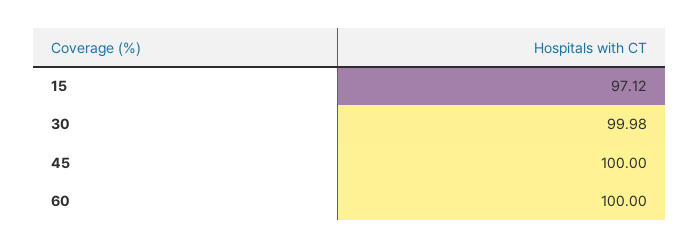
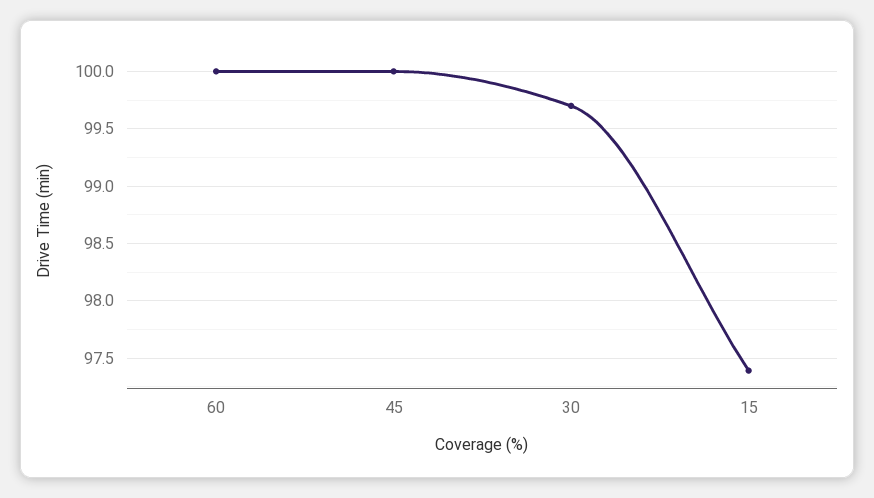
  {
-   "15": 97.12,
+   "15": 97.4,
-   "30": 99.98,
+   "30": 99.7,
    "45": 100,
    "60": 100
  }

